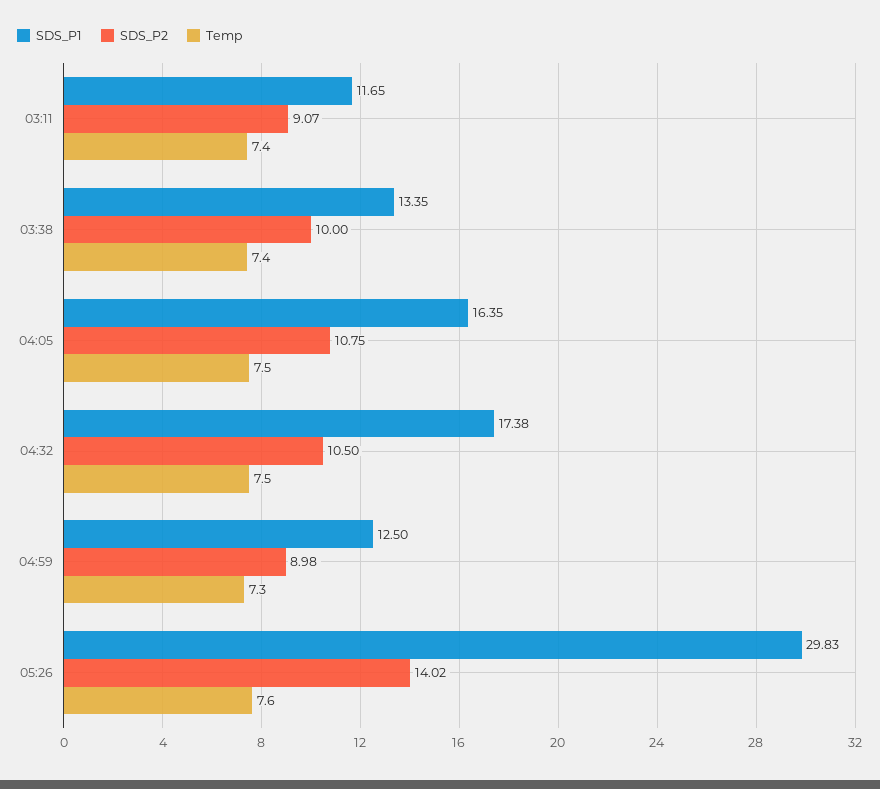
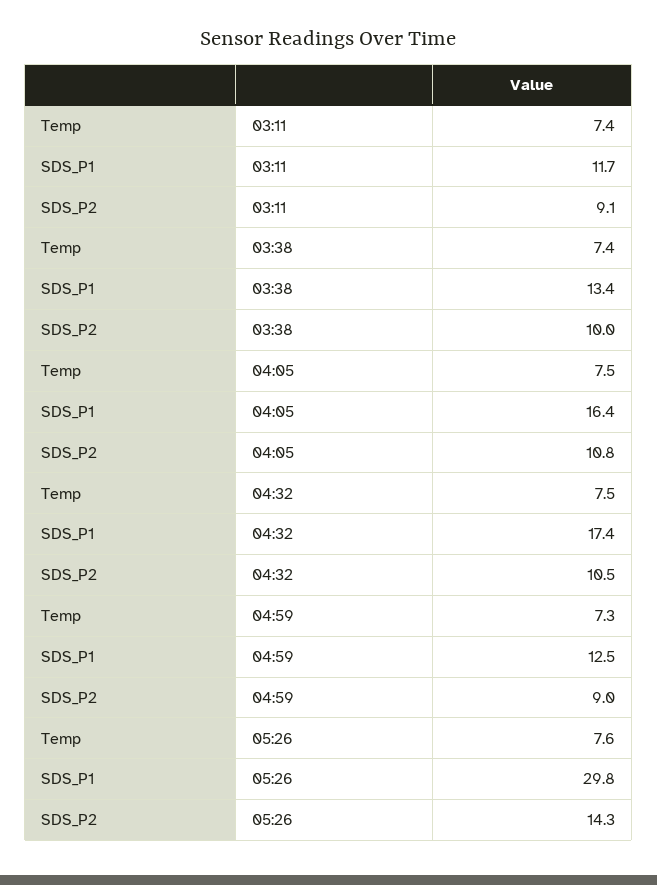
  {
    "SDS_P1": {
      "03:11": 11.65,
      "03:38": 13.35,
      "04:05": 16.35,
      "04:32": 17.38,
      "04:59": 12.5,
      "05:26": 29.83
    },
    "SDS_P2": {
      "03:11": 9.07,
      "03:38": 10,
      "04:05": 10.75,
      "04:32": 10.5,
      "04:59": 8.98,
-     "05:26": 14.02
+     "05:26": 14.3
    },
    "Temp": {
      "03:11": 7.4,
      "03:38": 7.4,
      "04:05": 7.5,
      "04:32": 7.5,
      "04:59": 7.3,
      "05:26": 7.6
    }
  }

